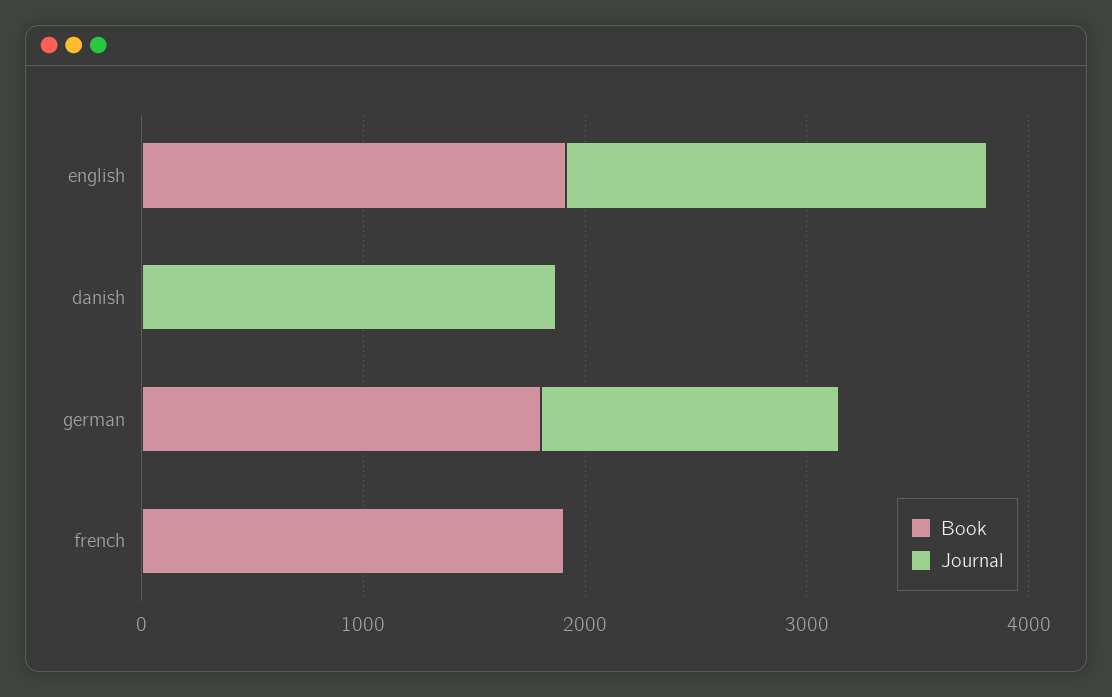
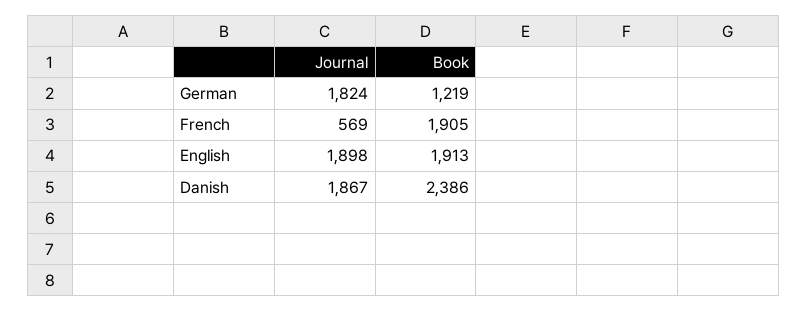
  {
    "Book": {
      "english": 1913,
-     "danish": 0,
+     "danish": 2386,
-     "german": 1800,
+     "german": 1219,
      "french": 1905
    },
    "Journal": {
      "english": 1898,
      "danish": 1867,
-     "german": 1400,
+     "german": 1824,
-     "french": 0
+     "french": 569
    }
  }

